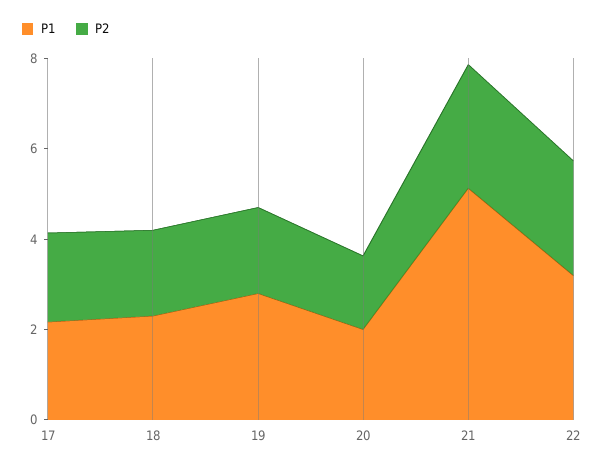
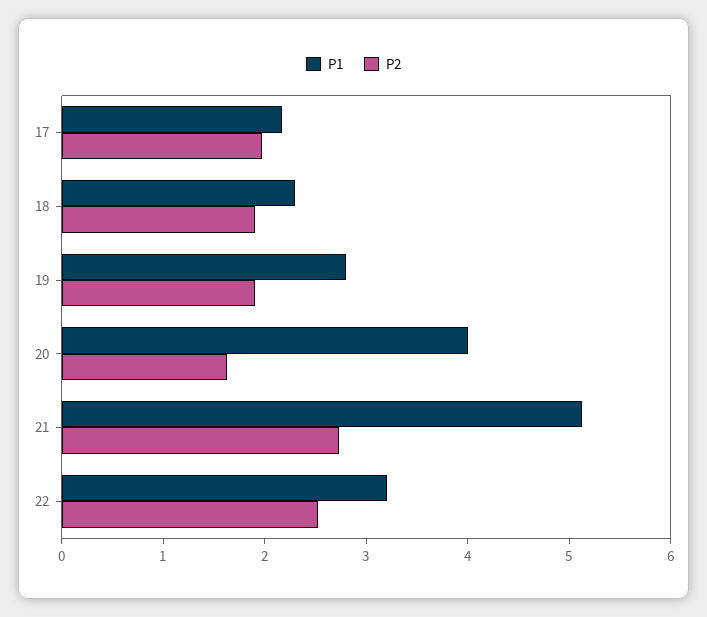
  {
    "P1": {
      "17": 2.2,
      "18": 2.4,
      "19": 2.8,
-     "20": 2,
+     "20": 4,
      "21": 5.2,
      "22": 3.2
    },
    "P2": {
      "17": 2,
      "18": 2,
      "19": 2,
      "20": 1.6,
      "21": 2.8,
      "22": 2.6
    }
  }

